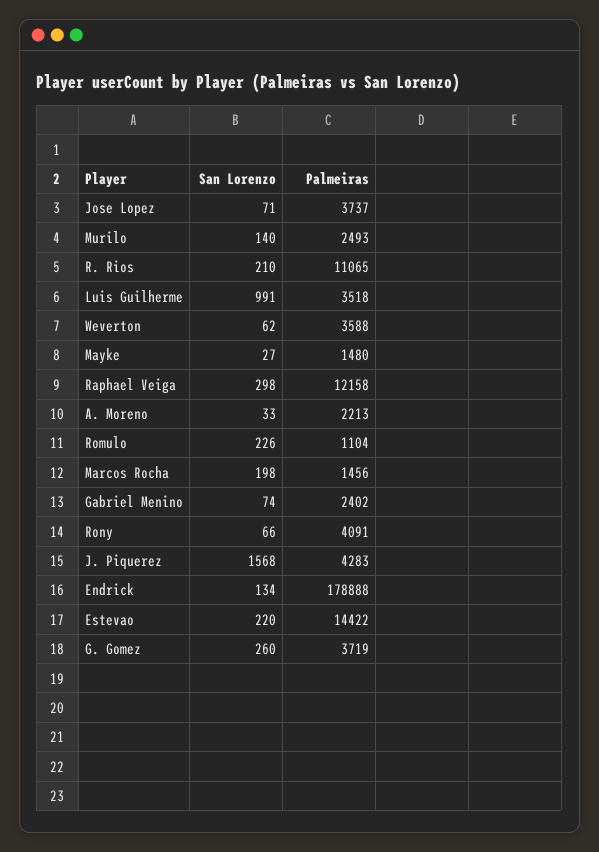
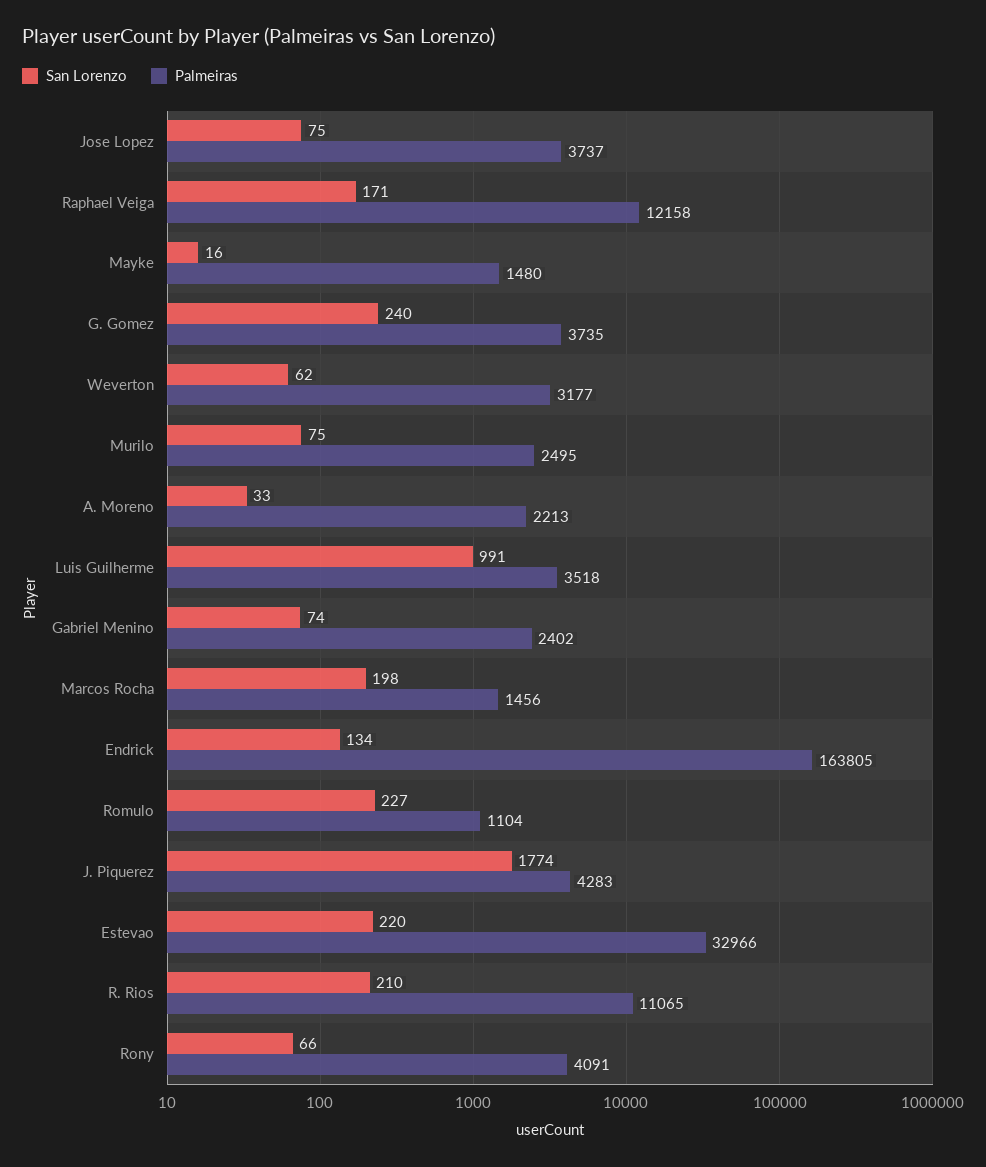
  {
    "San Lorenzo": {
-     "Jose Lopez": 71,
+     "Jose Lopez": 75,
-     "Murilo": 140,
+     "Murilo": 75,
      "R. Rios": 210,
      "Luis Guilherme": 991,
      "Weverton": 62,
-     "Mayke": 27,
+     "Mayke": 16,
-     "Raphael Veiga": 298,
+     "Raphael Veiga": 171,
      "A. Moreno": 33,
-     "Romulo": 226,
+     "Romulo": 227,
      "Marcos Rocha": 198,
      "Gabriel Menino": 74,
      "Rony": 66,
-     "J. Piquerez": 1568,
+     "J. Piquerez": 1774,
      "Endrick": 134,
      "Estevao": 220,
-     "G. Gomez": 260
+     "G. Gomez": 240
    },
    "Palmeiras": {
      "Jose Lopez": 3737,
-     "Murilo": 2493,
+     "Murilo": 2495,
      "R. Rios": 11065,
      "Luis Guilherme": 3518,
-     "Weverton": 3588,
+     "Weverton": 3177,
      "Mayke": 1480,
      "Raphael Veiga": 12158,
      "A. Moreno": 2213,
      "Romulo": 1104,
      "Marcos Rocha": 1456,
      "Gabriel Menino": 2402,
      "Rony": 4091,
      "J. Piquerez": 4283,
-     "Endrick": 178888,
+     "Endrick": 163805,
-     "Estevao": 14422,
+     "Estevao": 32966,
-     "G. Gomez": 3719
+     "G. Gomez": 3735
    }
  }

